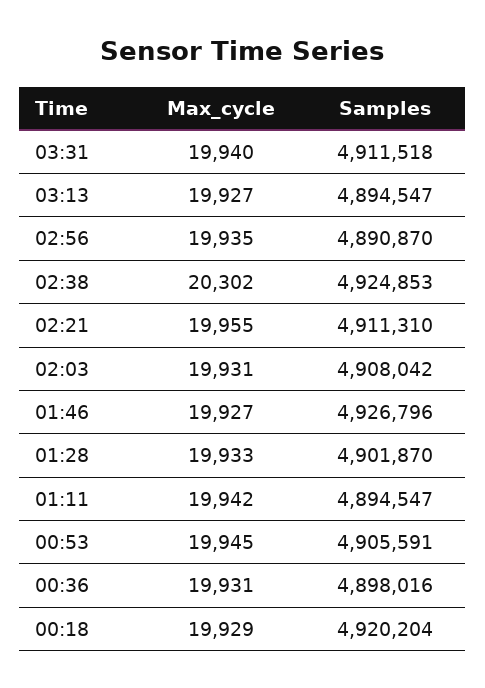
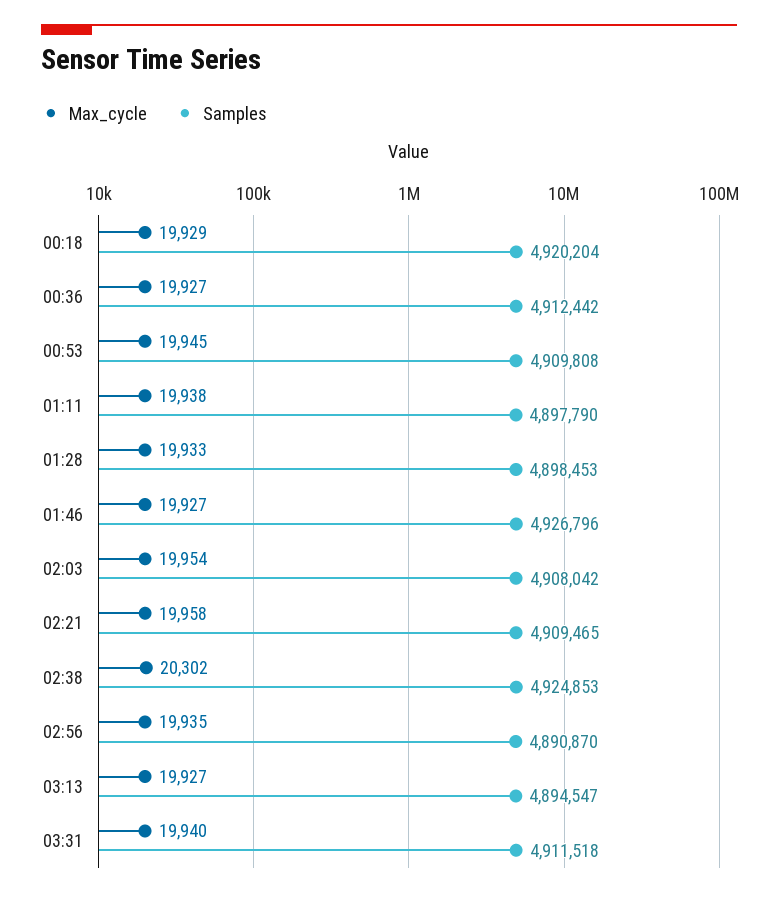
  {
    "Max_cycle": {
      "03:31": 19940,
      "03:13": 19927,
      "02:56": 19935,
      "02:38": 20302,
-     "02:21": 19955,
+     "02:21": 19958,
-     "02:03": 19931,
+     "02:03": 19954,
      "01:46": 19927,
      "01:28": 19933,
-     "01:11": 19942,
+     "01:11": 19938,
      "00:53": 19945,
-     "00:36": 19931,
+     "00:36": 19927,
      "00:18": 19929
    },
    "Samples": {
      "03:31": 4911518,
      "03:13": 4894547,
      "02:56": 4890870,
      "02:38": 4924853,
-     "02:21": 4911310,
+     "02:21": 4909465,
      "02:03": 4908042,
      "01:46": 4926796,
-     "01:28": 4901870,
+     "01:28": 4898453,
-     "01:11": 4894547,
+     "01:11": 4897790,
-     "00:53": 4905591,
+     "00:53": 4909808,
-     "00:36": 4898016,
+     "00:36": 4912442,
      "00:18": 4920204
    }
  }

